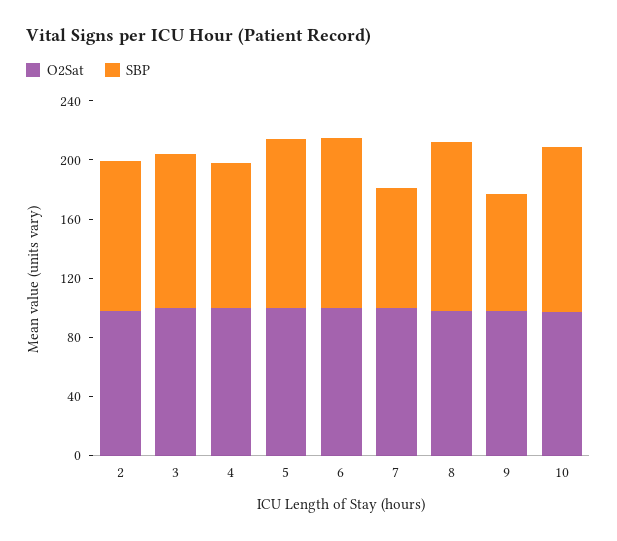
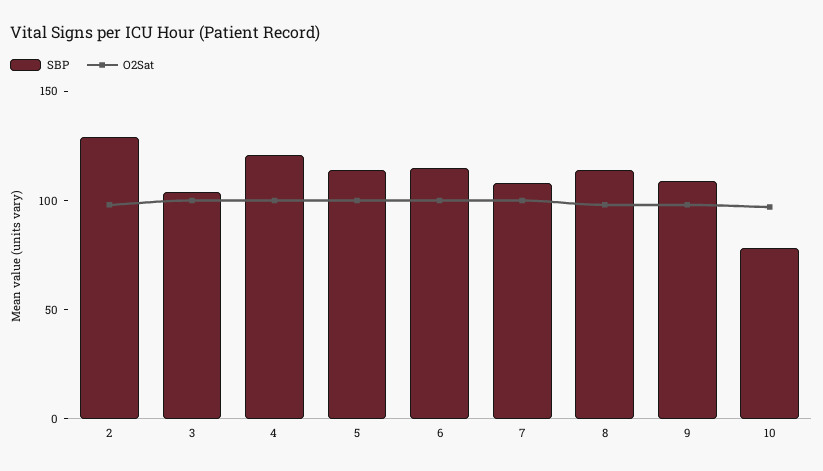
  {
    "O2Sat": {
      "2": 100,
      "3": 100,
      "4": 100,
      "5": 100,
      "6": 100,
      "7": 100,
      "8": 100,
      "9": 100,
      "10": 100
    },
    "SBP": {
-     "2": 100,
+     "2": 130,
      "3": 100,
-     "4": 100,
+     "4": 120,
      "5": 110,
      "6": 120,
-     "7": 80,
+     "7": 110,
      "8": 110,
-     "9": 80,
+     "9": 110,
-     "10": 110
+     "10": 80
    }
  }

